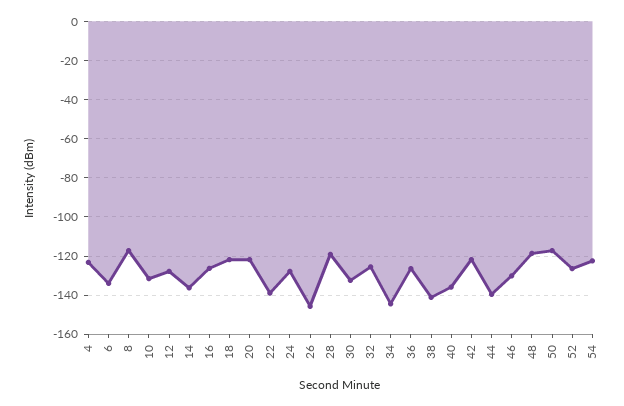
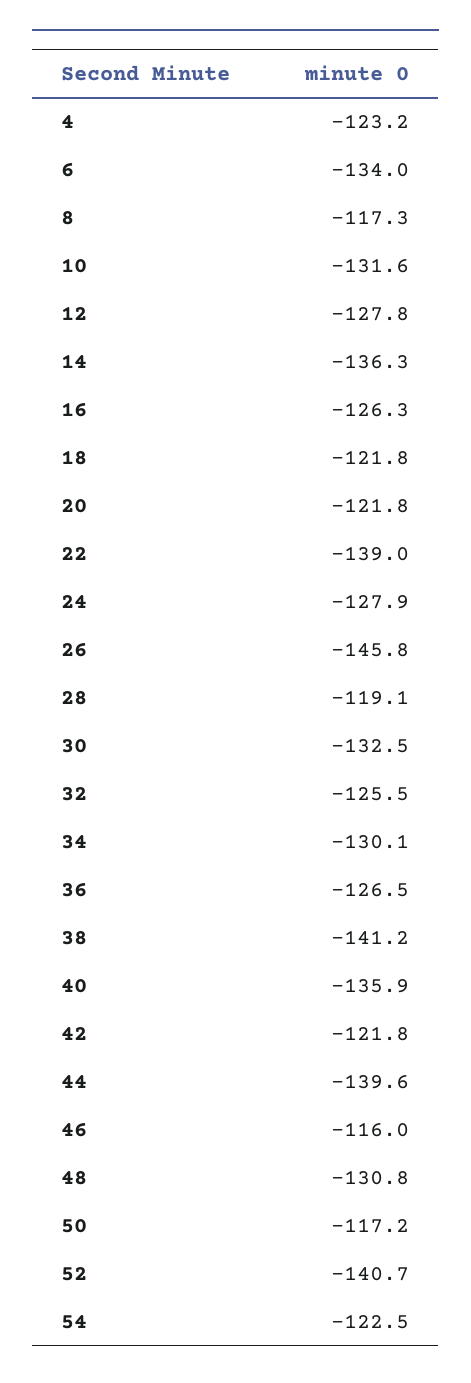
  {
    "4": -123.2,
    "6": -134,
    "8": -117.3,
    "10": -131.6,
    "12": -127.8,
    "14": -136.3,
    "16": -126.3,
    "18": -121.8,
    "20": -121.8,
    "22": -139,
    "24": -127.9,
    "26": -145.8,
    "28": -119.1,
    "30": -132.5,
    "32": -125.5,
-   "34": -145,
+   "34": -130.1,
    "36": -126.5,
    "38": -141.2,
    "40": -135.9,
    "42": -121.8,
    "44": -139.6,
-   "46": -130,
+   "46": -116,
-   "48": -120,
+   "48": -130.8,
    "50": -117.2,
-   "52": -125,
+   "52": -140.7,
    "54": -122.5
  }

